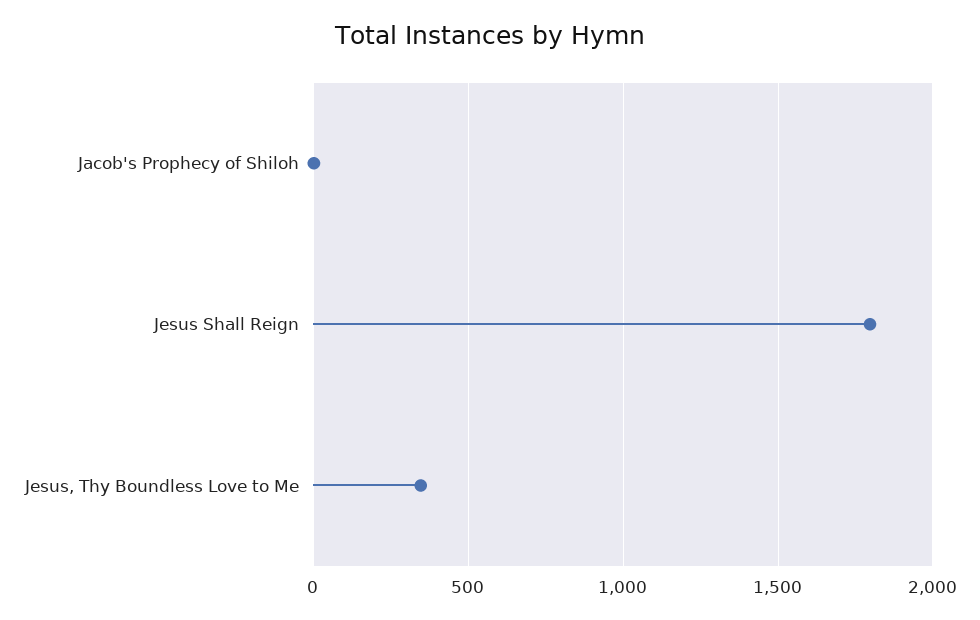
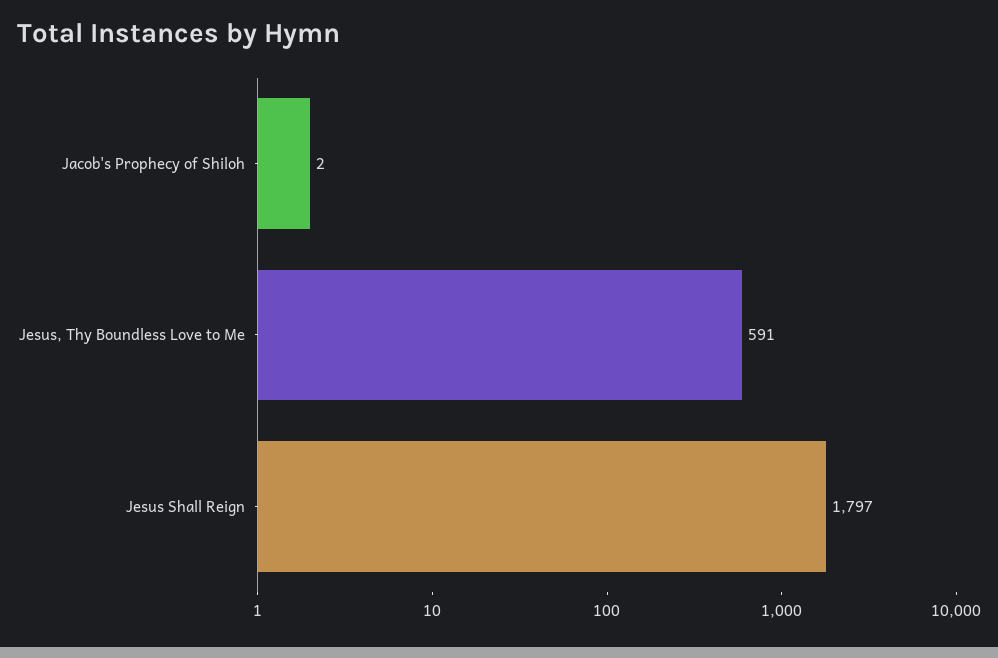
  {
    "Jacob's Prophecy of Shiloh": 2,
    "Jesus Shall Reign": 1797,
-   "Jesus, Thy Boundless Love to Me": 350
+   "Jesus, Thy Boundless Love to Me": 591
  }

